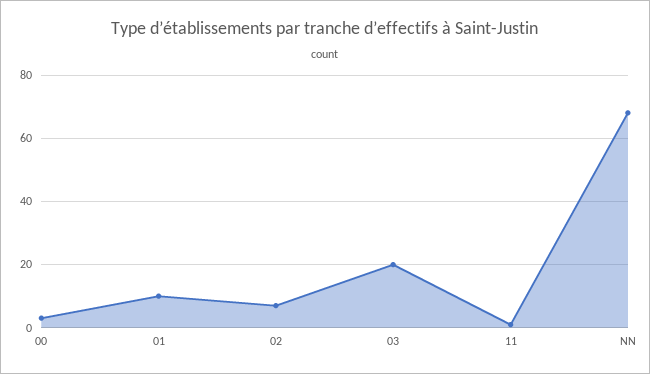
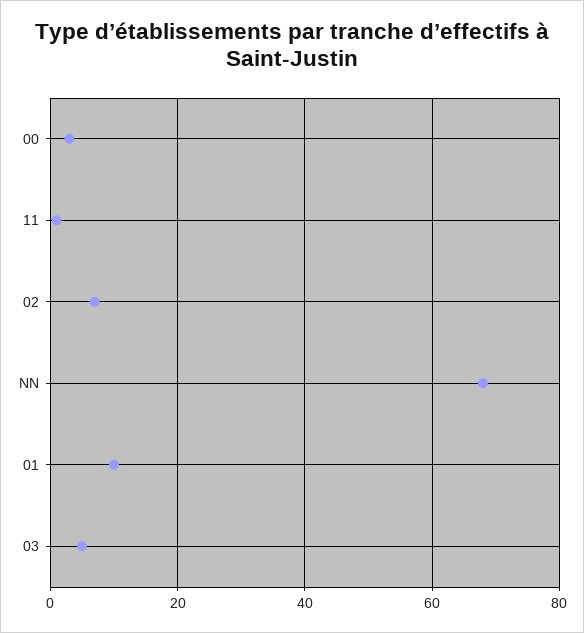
  {
    "00": 5,
    "01": 10,
    "02": 5,
-   "03": 20,
+   "03": 5,
    "11": 0,
    "NN": 70
  }

